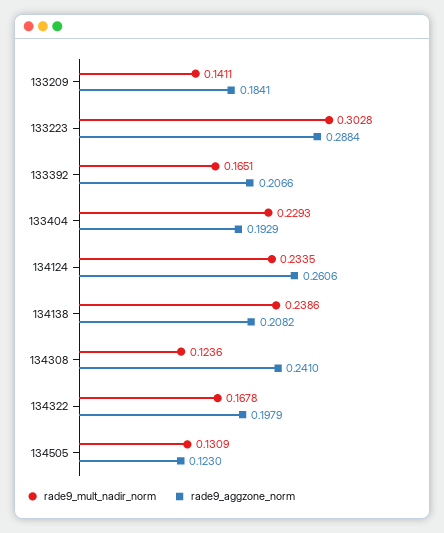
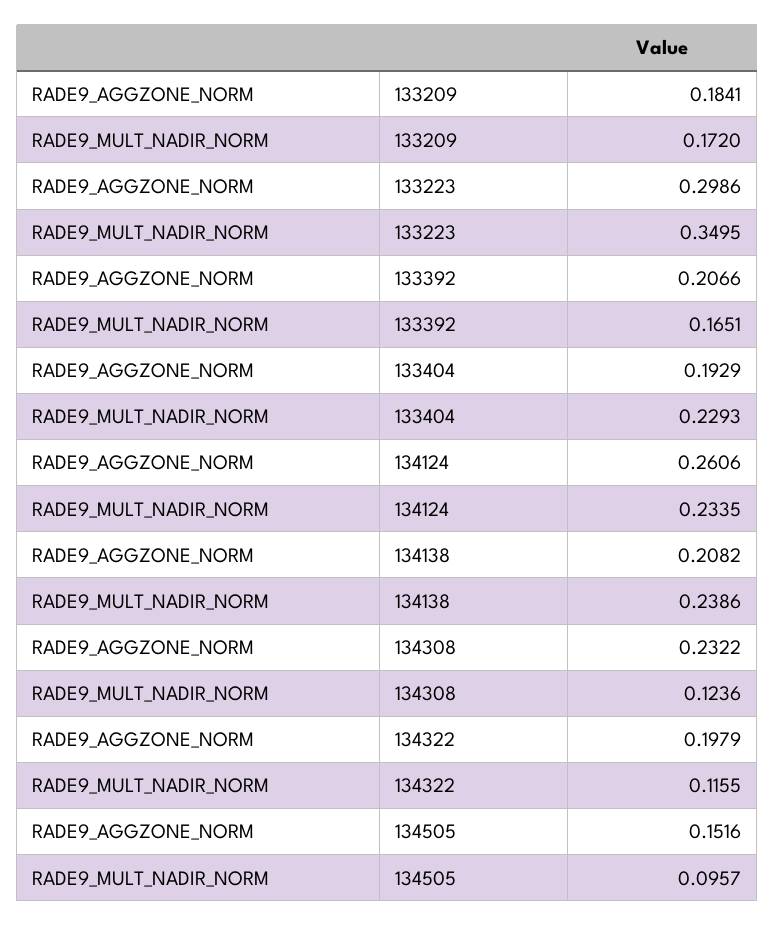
  {
    "rade9_mult_nadir_norm": {
-     "133209": 0.1411,
+     "133209": 0.172,
-     "133223": 0.3028,
+     "133223": 0.3495,
      "133392": 0.1651,
      "133404": 0.2293,
      "134124": 0.2335,
      "134138": 0.2386,
      "134308": 0.1236,
-     "134322": 0.1678,
+     "134322": 0.1155,
-     "134505": 0.1309
+     "134505": 0.0957
    },
    "rade9_aggzone_norm": {
      "133209": 0.1841,
-     "133223": 0.2884,
+     "133223": 0.2986,
      "133392": 0.2066,
      "133404": 0.1929,
      "134124": 0.2606,
      "134138": 0.2082,
-     "134308": 0.241,
+     "134308": 0.2322,
      "134322": 0.1979,
-     "134505": 0.123
+     "134505": 0.1516
    }
  }

